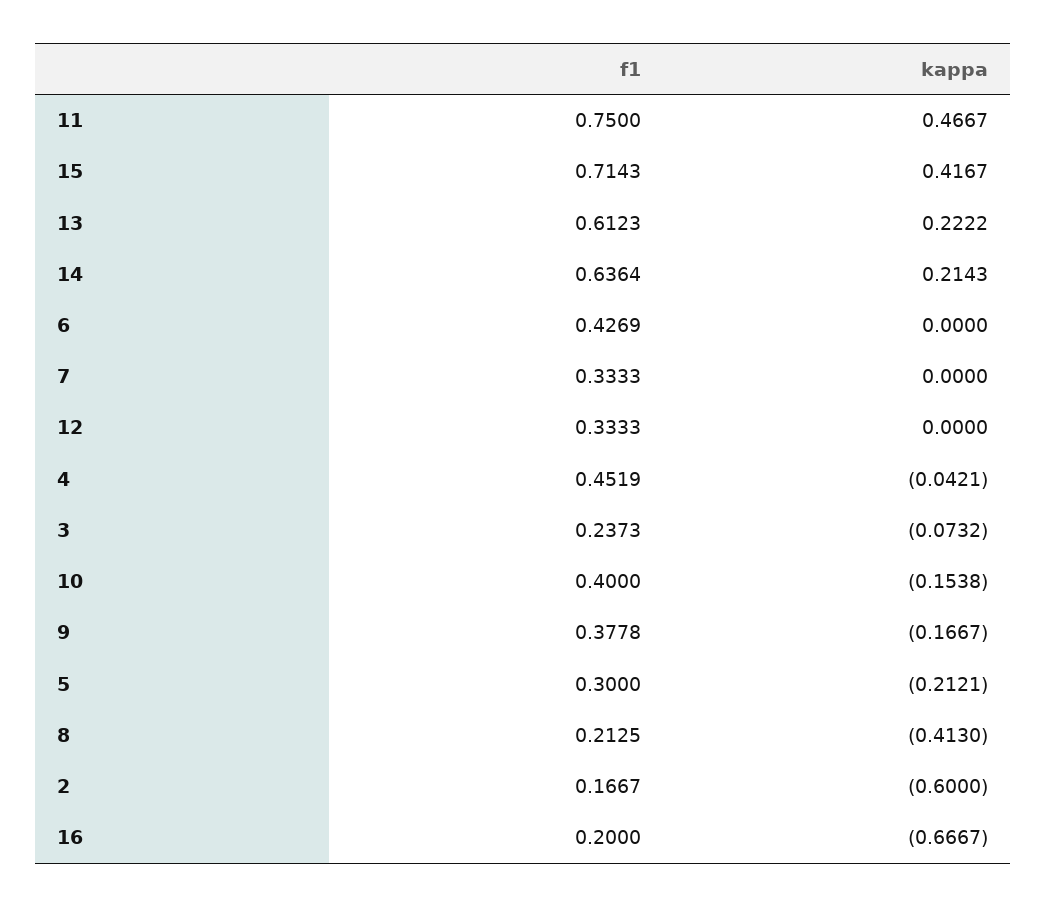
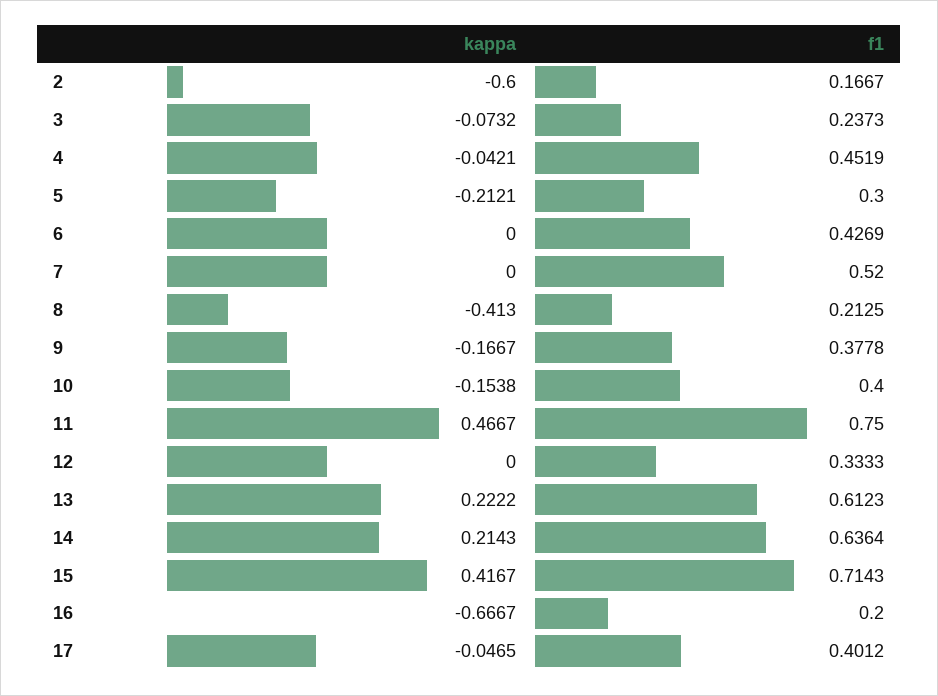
  {
    "f1": {
      "11": 0.75,
      "15": 0.7143,
      "13": 0.6123,
      "14": 0.6364,
      "6": 0.4269,
-     "7": 0.3333,
+     "7": 0.52,
      "12": 0.3333,
      "4": 0.4519,
      "3": 0.2373,
      "10": 0.4,
      "9": 0.3778,
      "5": 0.3,
      "8": 0.2125,
      "2": 0.1667,
-     "16": 0.2
+     "16": 0.2,
+     "17": 0.4012
    },
    "kappa": {
      "11": 0.4667,
      "15": 0.4167,
      "13": 0.2222,
      "14": 0.2143,
      "6": 0,
      "7": 0,
      "12": 0,
      "4": -0.0421,
      "3": -0.0732,
      "10": -0.1538,
      "9": -0.1667,
      "5": -0.2121,
      "8": -0.413,
      "2": -0.6,
-     "16": -0.6667
+     "16": -0.6667,
+     "17": -0.0465
    }
  }

